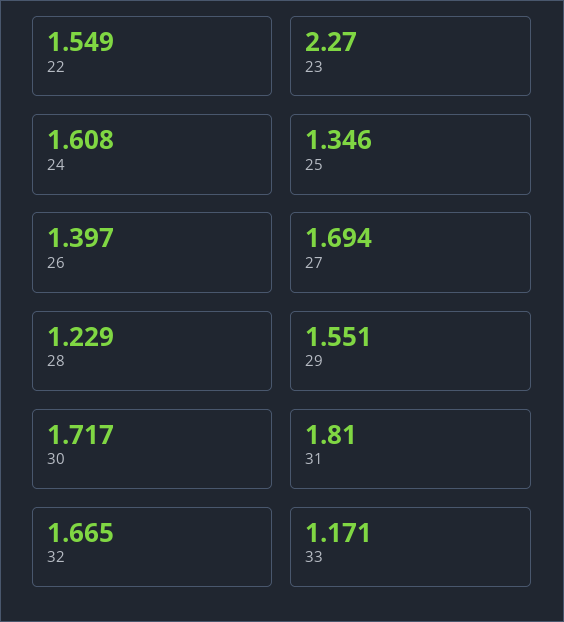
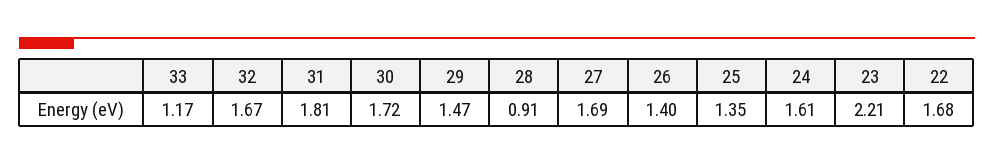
  {
-   "22": 1.549,
+   "22": 1.68,
-   "23": 2.27,
+   "23": 2.21,
    "24": 1.608,
    "25": 1.346,
    "26": 1.397,
    "27": 1.694,
-   "28": 1.229,
+   "28": 0.91,
-   "29": 1.551,
+   "29": 1.47,
    "30": 1.717,
    "31": 1.81,
    "32": 1.665,
    "33": 1.171
  }

